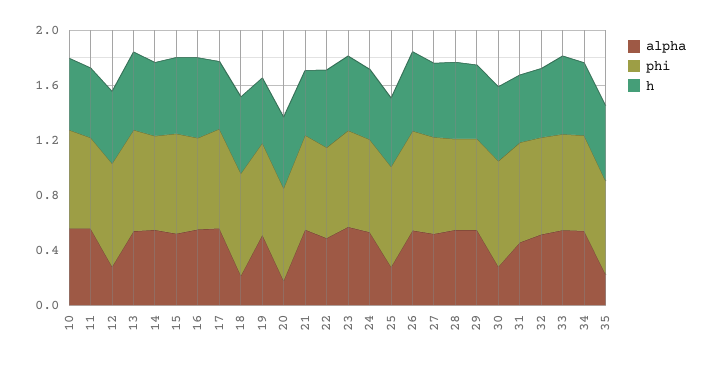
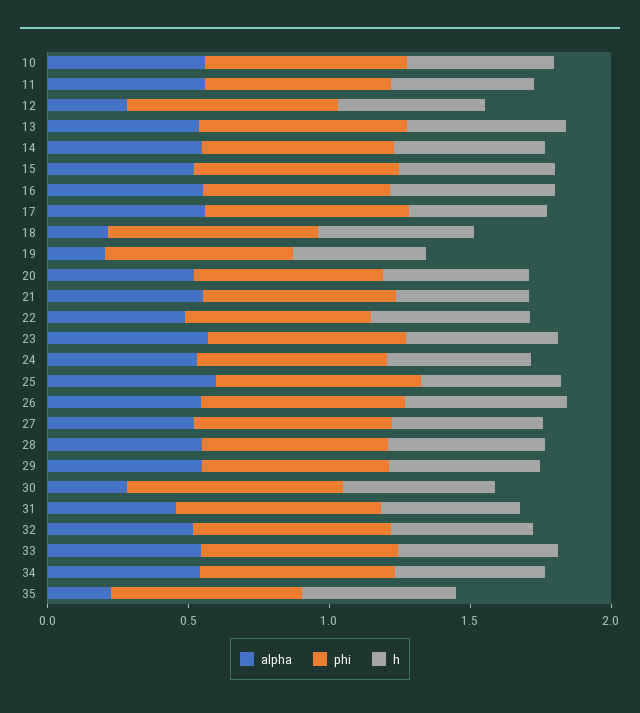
  {
    "alpha": {
      "10": 0.6,
      "11": 0.6,
      "12": 0.3,
      "13": 0.5,
      "14": 0.5,
      "15": 0.5,
      "16": 0.6,
      "17": 0.6,
      "18": 0.2,
-     "19": 0.5,
+     "19": 0.2,
-     "20": 0.2,
+     "20": 0.5,
      "21": 0.5,
      "22": 0.5,
      "23": 0.6,
      "24": 0.5,
-     "25": 0.3,
+     "25": 0.6,
      "26": 0.5,
      "27": 0.5,
      "28": 0.5,
      "29": 0.5,
      "30": 0.3,
      "31": 0.5,
      "32": 0.5,
      "33": 0.5,
      "34": 0.5,
      "35": 0.2
    },
    "phi": {
      "10": 0.7,
      "11": 0.7,
      "12": 0.8,
      "13": 0.7,
      "14": 0.7,
      "15": 0.7,
      "16": 0.7,
      "17": 0.7,
      "18": 0.7,
      "19": 0.7,
      "20": 0.7,
      "21": 0.7,
      "22": 0.7,
      "23": 0.7,
      "24": 0.7,
      "25": 0.7,
      "26": 0.7,
      "27": 0.7,
      "28": 0.7,
      "29": 0.7,
      "30": 0.8,
      "31": 0.7,
      "32": 0.7,
      "33": 0.7,
      "34": 0.7,
      "35": 0.7
    },
    "h": {
      "10": 0.5,
      "11": 0.5,
      "12": 0.5,
      "13": 0.6,
      "14": 0.5,
      "15": 0.6,
      "16": 0.6,
      "17": 0.5,
      "18": 0.6,
      "19": 0.5,
      "20": 0.5,
      "21": 0.5,
      "22": 0.6,
      "23": 0.5,
      "24": 0.5,
      "25": 0.5,
      "26": 0.6,
      "27": 0.5,
      "28": 0.6,
      "29": 0.5,
      "30": 0.5,
      "31": 0.5,
      "32": 0.5,
      "33": 0.6,
      "34": 0.5,
      "35": 0.5
    }
  }

